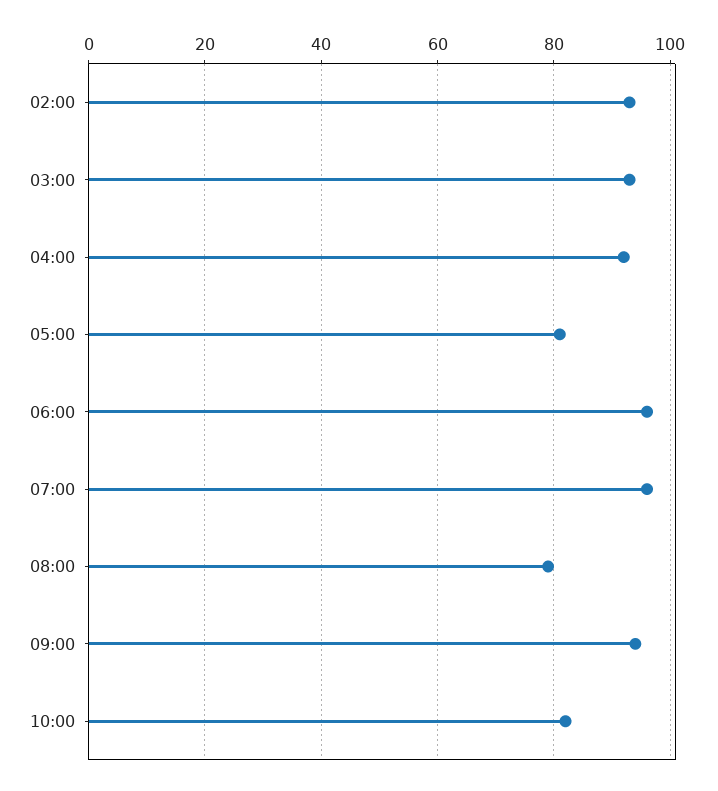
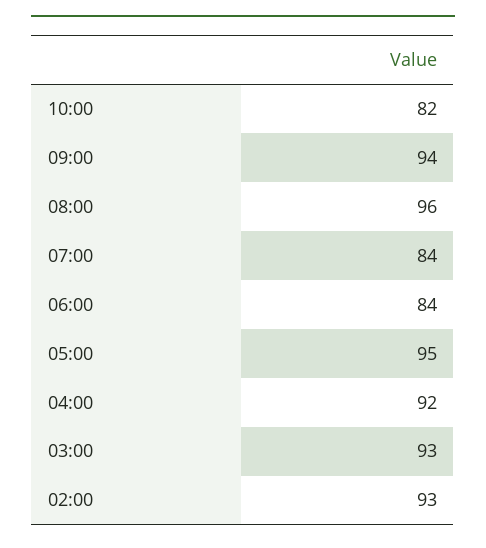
  {
    "02:00": 93,
    "03:00": 93,
    "04:00": 92,
-   "05:00": 80,
+   "05:00": 95,
-   "06:00": 95,
+   "06:00": 84,
-   "07:00": 95,
+   "07:00": 84,
-   "08:00": 80,
+   "08:00": 96,
    "09:00": 94,
    "10:00": 82
  }

